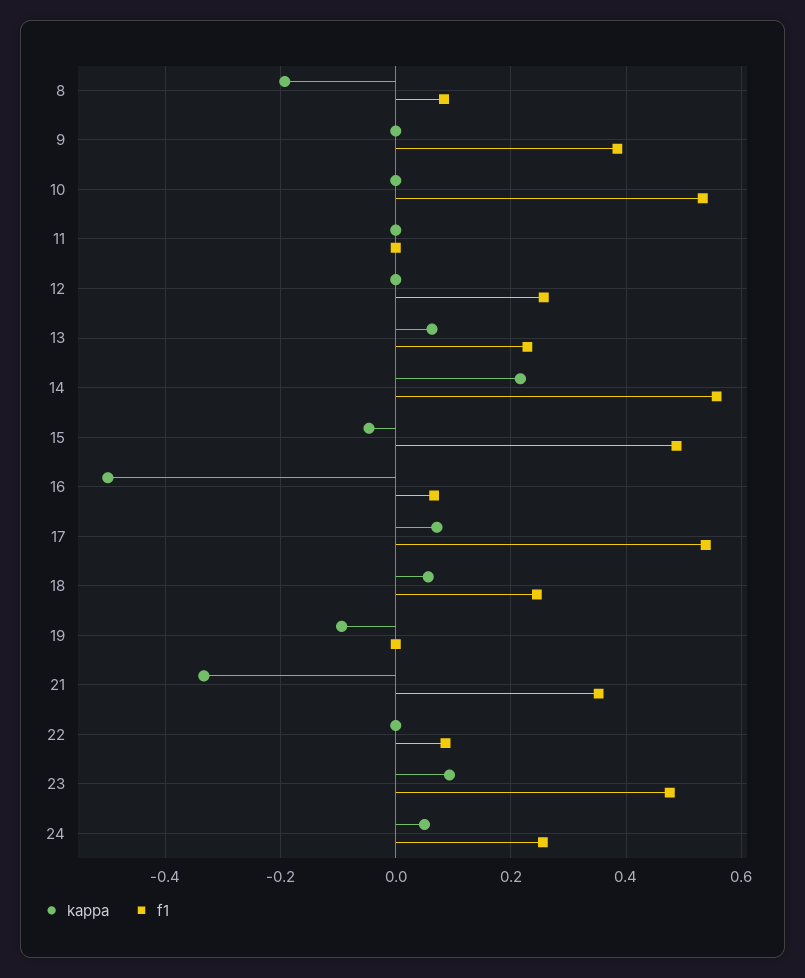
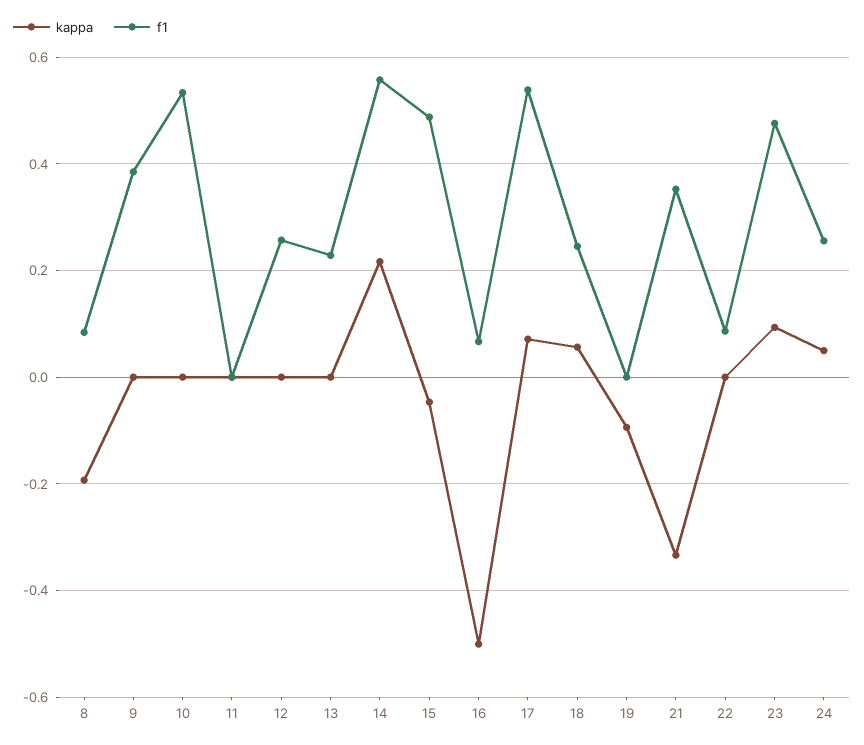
  {
    "kappa": {
      "8": -0.2,
      "9": 0,
      "10": 0,
      "11": 0,
      "12": 0,
-     "13": 0.06,
+     "13": 0,
      "14": 0.22,
      "15": -0.04,
      "16": -0.5,
      "17": 0.08,
      "18": 0.06,
      "19": -0.1,
      "21": -0.34,
      "22": 0,
      "23": 0.1,
      "24": 0.06
    },
    "f1": {
      "8": 0.08,
      "9": 0.38,
      "10": 0.54,
      "11": 0,
      "12": 0.26,
      "13": 0.22,
      "14": 0.56,
      "15": 0.48,
      "16": 0.06,
      "17": 0.54,
      "18": 0.24,
      "19": 0,
      "21": 0.36,
      "22": 0.08,
      "23": 0.48,
      "24": 0.26
    }
  }

